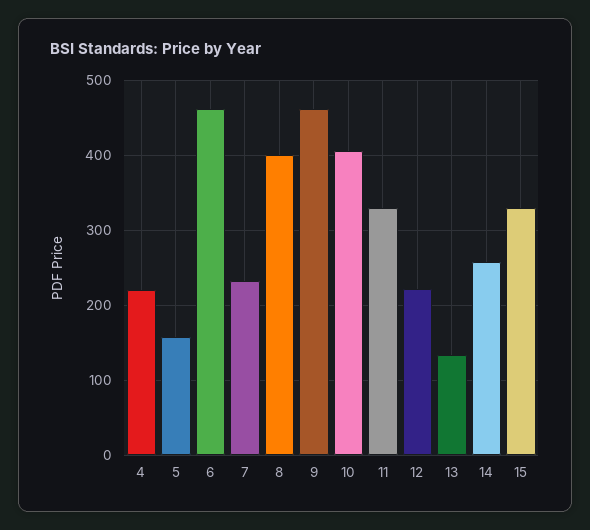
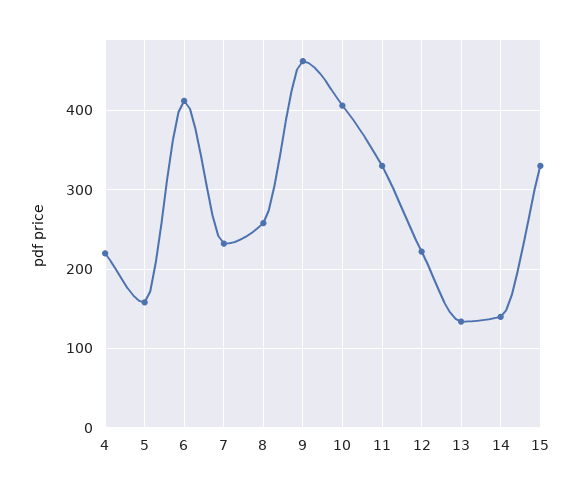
  {
    "4": 220,
    "5": 160,
-   "6": 460,
+   "6": 410,
    "7": 230,
-   "8": 400,
+   "8": 260,
    "9": 460,
    "10": 410,
    "11": 330,
    "12": 220,
    "13": 130,
-   "14": 260,
+   "14": 140,
    "15": 330
  }

